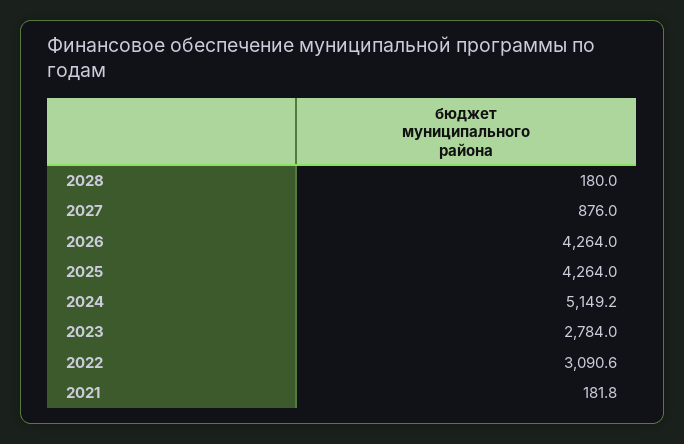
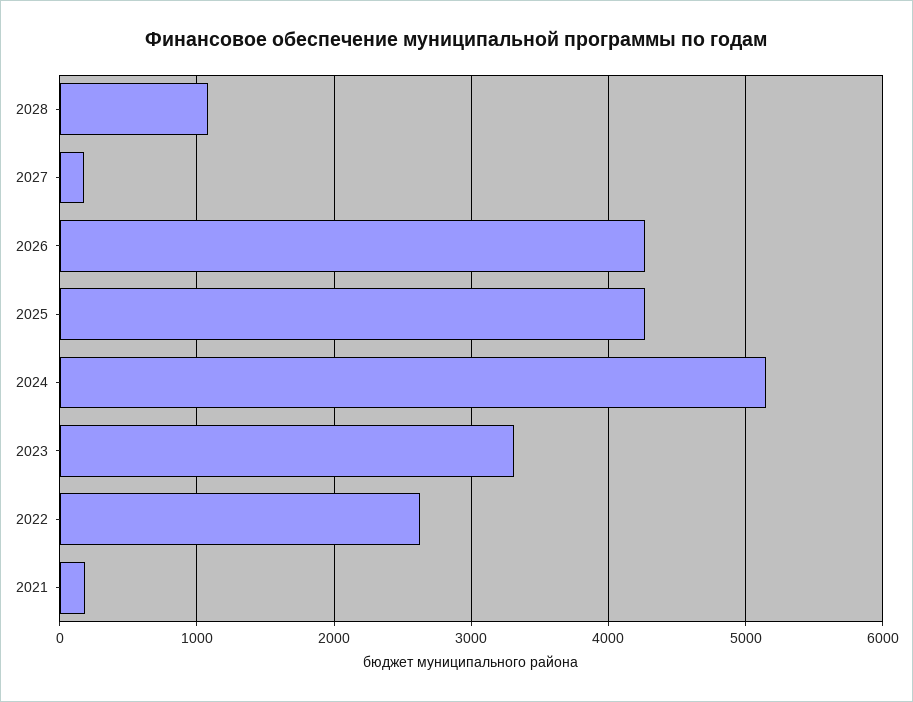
  {
-   "2028": 180,
+   "2028": 1100,
-   "2027": 876,
+   "2027": 200,
    "2026": 4264,
    "2025": 4264,
    "2024": 5149.2,
-   "2023": 2784,
+   "2023": 3300,
-   "2022": 3090.6,
+   "2022": 2600,
    "2021": 181.8
  }

